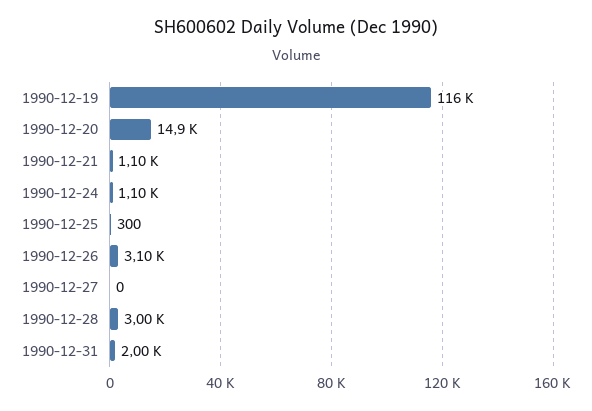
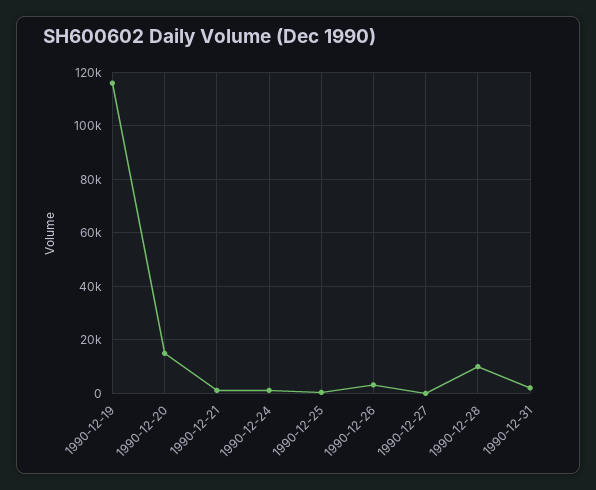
  {
    "1990-12-19": 116000,
    "1990-12-20": 14900,
    "1990-12-21": 1100,
    "1990-12-24": 1100,
    "1990-12-25": 300,
    "1990-12-26": 3100,
    "1990-12-27": 0,
-   "1990-12-28": 3000,
+   "1990-12-28": 10000,
    "1990-12-31": 2000
  }

